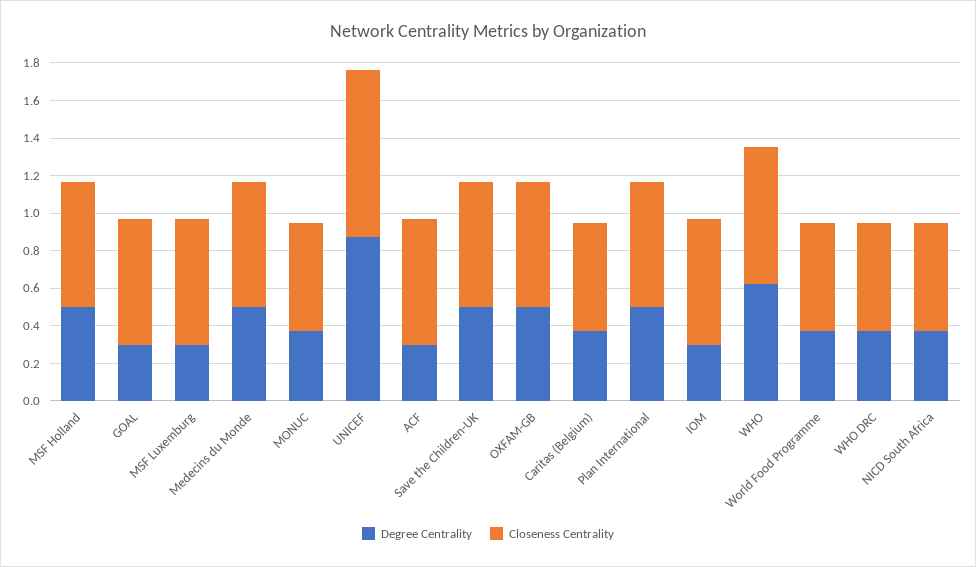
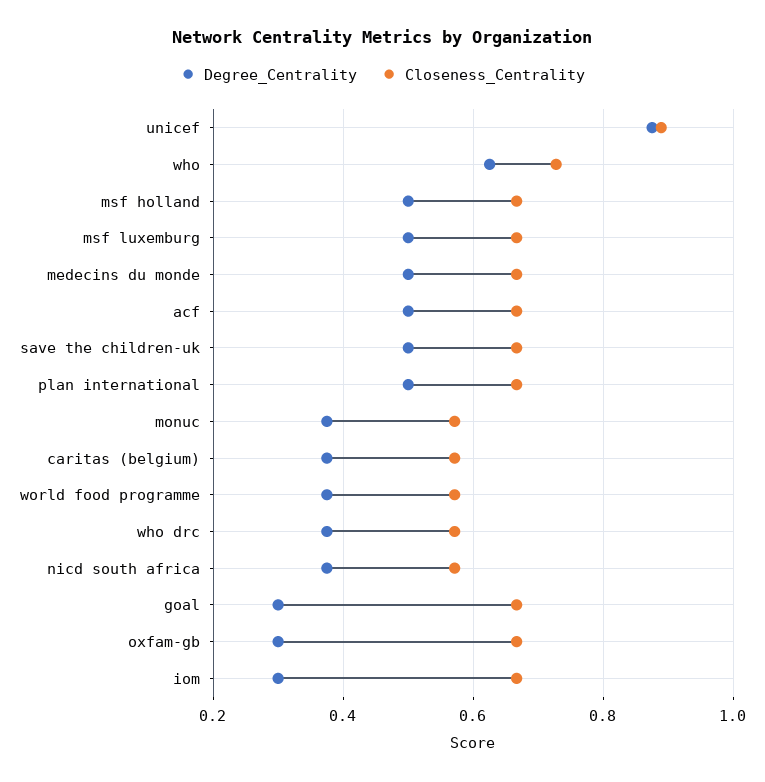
  {
    "Degree Centrality": {
      "MSF Holland": 0.5,
      "GOAL": 0.3,
-     "MSF Luxemburg": 0.3,
+     "MSF Luxemburg": 0.5,
      "Medecins du Monde": 0.5,
      "MONUC": 0.38,
      "UNICEF": 0.88,
-     "ACF": 0.3,
+     "ACF": 0.5,
      "Save the Children-UK": 0.5,
-     "OXFAM-GB": 0.5,
+     "OXFAM-GB": 0.3,
      "Caritas (Belgium)": 0.38,
      "Plan International": 0.5,
      "IOM": 0.3,
      "WHO": 0.62,
      "World Food Programme": 0.38,
      "WHO DRC": 0.38,
      "NICD South Africa": 0.38
    },
    "Closeness Centrality": {
      "MSF Holland": 0.66,
      "GOAL": 0.66,
      "MSF Luxemburg": 0.66,
      "Medecins du Monde": 0.66,
      "MONUC": 0.58,
      "UNICEF": 0.88,
      "ACF": 0.66,
      "Save the Children-UK": 0.66,
      "OXFAM-GB": 0.66,
      "Caritas (Belgium)": 0.58,
      "Plan International": 0.66,
      "IOM": 0.66,
      "WHO": 0.72,
      "World Food Programme": 0.58,
      "WHO DRC": 0.58,
      "NICD South Africa": 0.58
    }
  }

